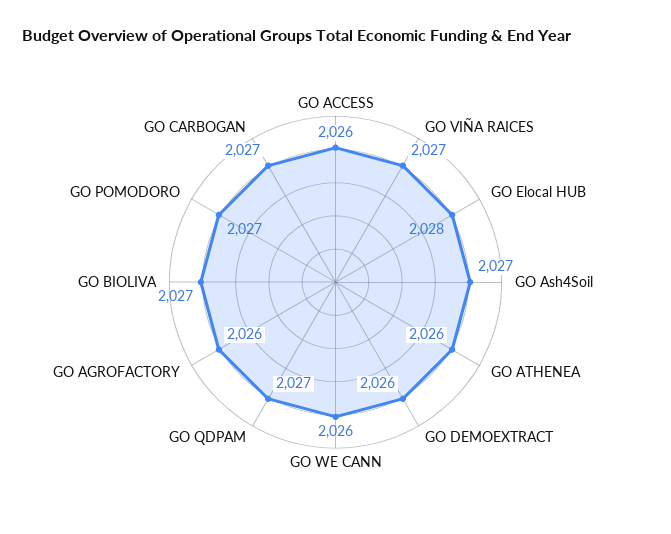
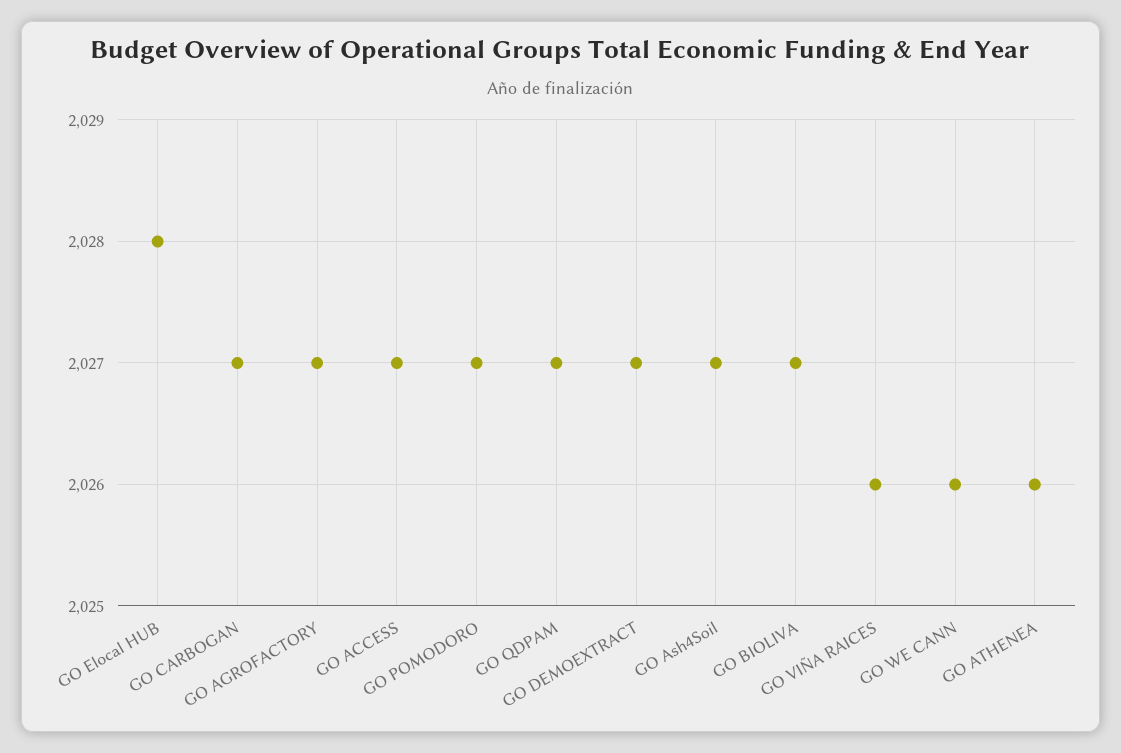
  {
-   "GO ACCESS": 2026,
+   "GO ACCESS": 2027,
-   "GO VIÑA RAICES": 2027,
+   "GO VIÑA RAICES": 2026,
    "GO Elocal HUB": 2028,
    "GO Ash4Soil": 2027,
    "GO ATHENEA": 2026,
-   "GO DEMOEXTRACT": 2026,
+   "GO DEMOEXTRACT": 2027,
    "GO WE CANN": 2026,
    "GO QDPAM": 2027,
-   "GO AGROFACTORY": 2026,
+   "GO AGROFACTORY": 2027,
    "GO BIOLIVA": 2027,
    "GO POMODORO": 2027,
    "GO CARBOGAN": 2027
  }

